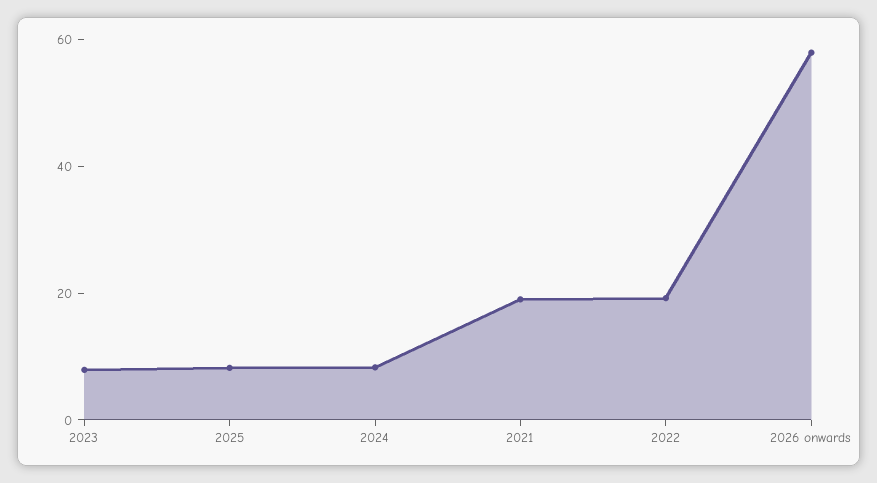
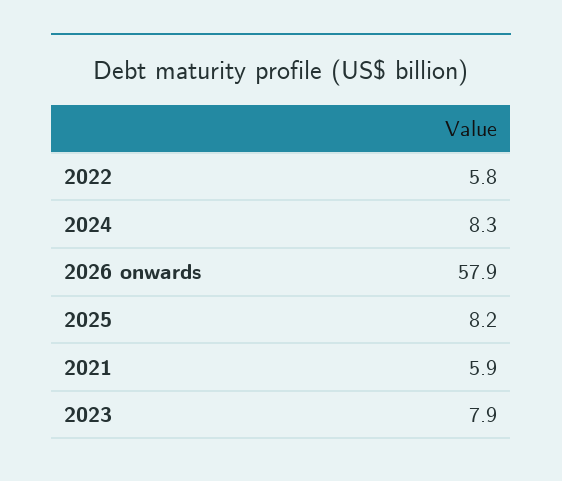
  {
    "2023": 7.9,
    "2025": 8.2,
    "2024": 8.3,
-   "2021": 20,
+   "2021": 5.9,
-   "2022": 20,
+   "2022": 5.8,
    "2026 onwards": 57.9
  }

